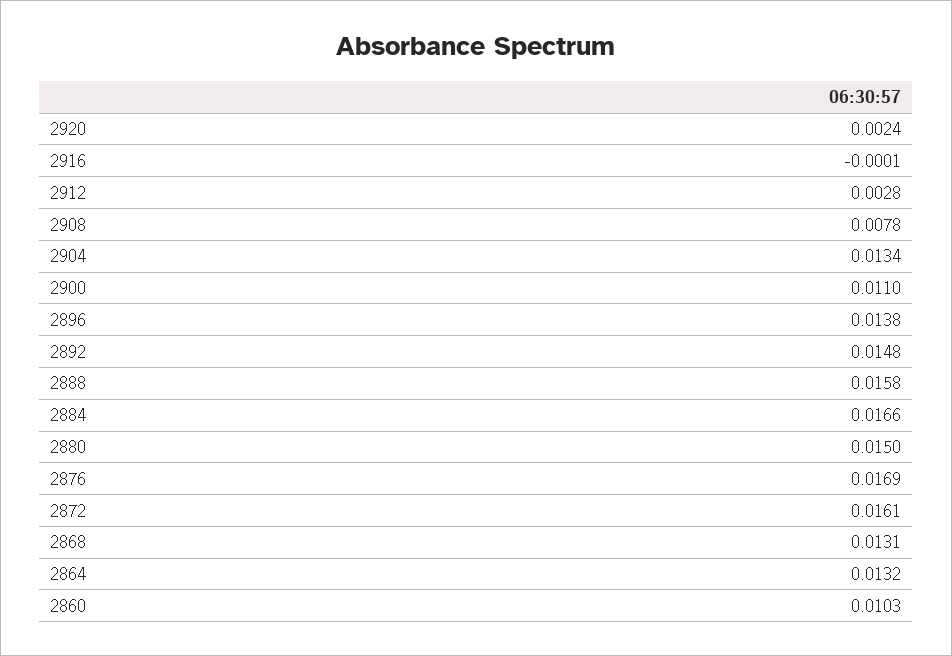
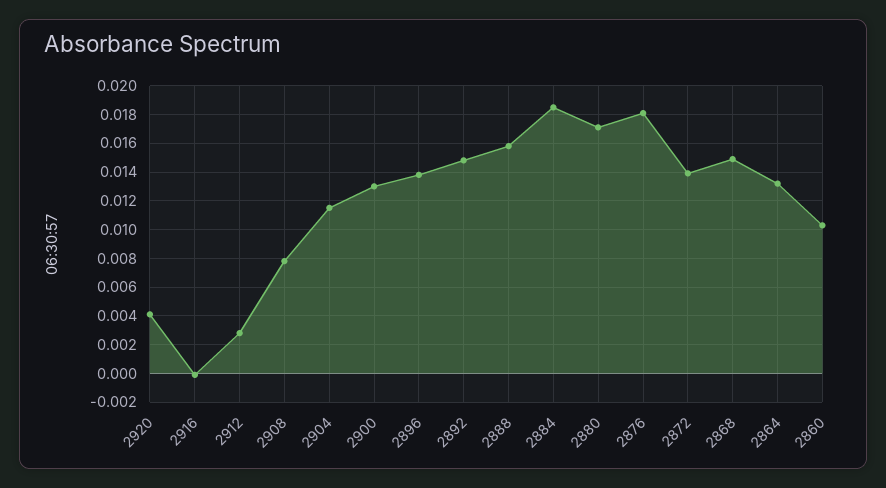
  {
-   "2920": 0.0024,
+   "2920": 0.004,
    "2916": -0.0001,
    "2912": 0.0028,
    "2908": 0.0078,
-   "2904": 0.0134,
+   "2904": 0.0115,
-   "2900": 0.011,
+   "2900": 0.013,
    "2896": 0.0138,
    "2892": 0.0148,
    "2888": 0.0158,
-   "2884": 0.0166,
+   "2884": 0.0185,
-   "2880": 0.015,
+   "2880": 0.017,
-   "2876": 0.0169,
+   "2876": 0.018,
-   "2872": 0.0161,
+   "2872": 0.014,
-   "2868": 0.0131,
+   "2868": 0.015,
    "2864": 0.0132,
    "2860": 0.0103
  }

